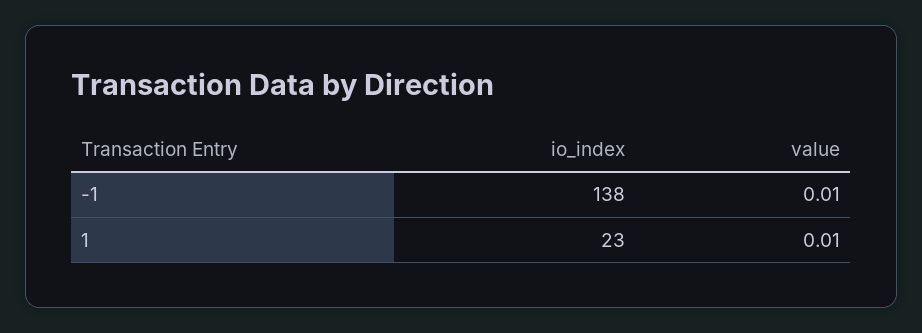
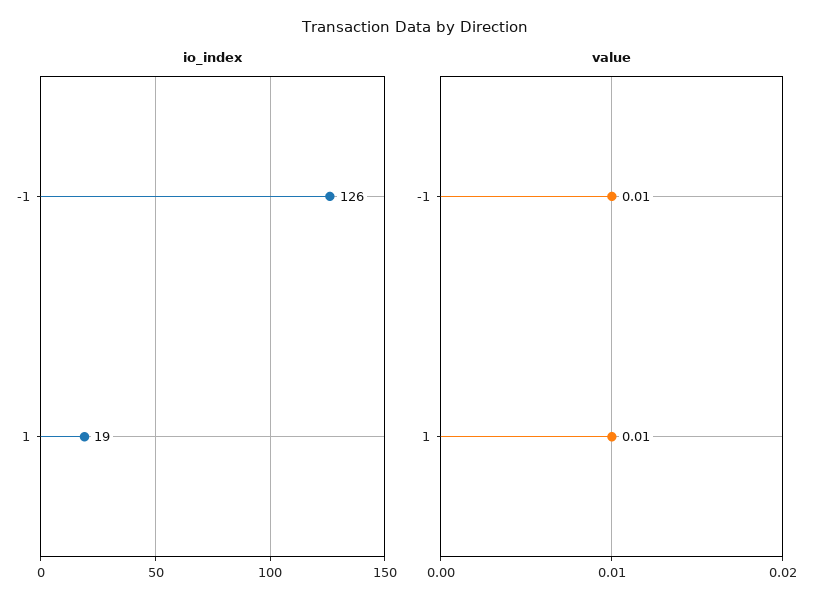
  {
    "io_index": {
-     "-1": 138,
+     "-1": 126,
-     "1": 23
+     "1": 19
    },
    "value": {
      "-1": 0.01,
      "1": 0.01
    }
  }

